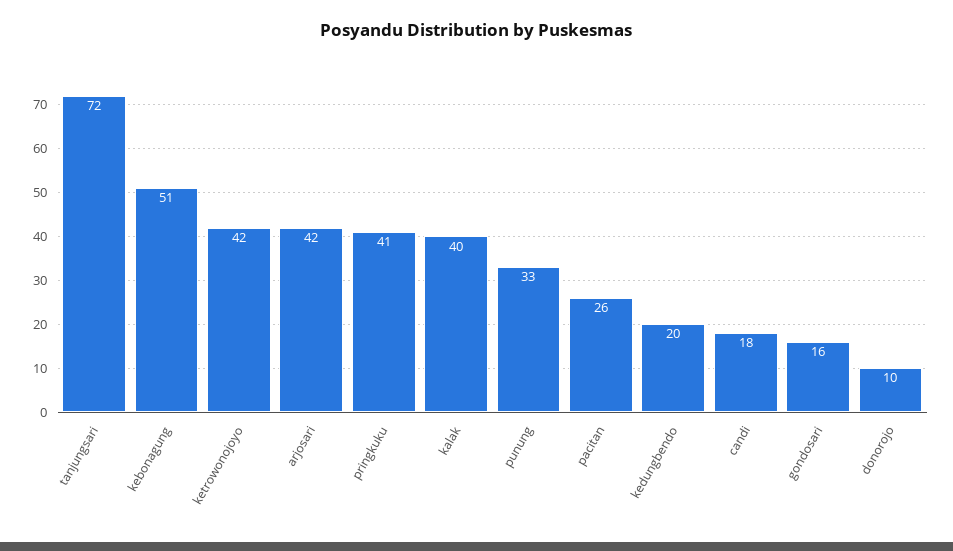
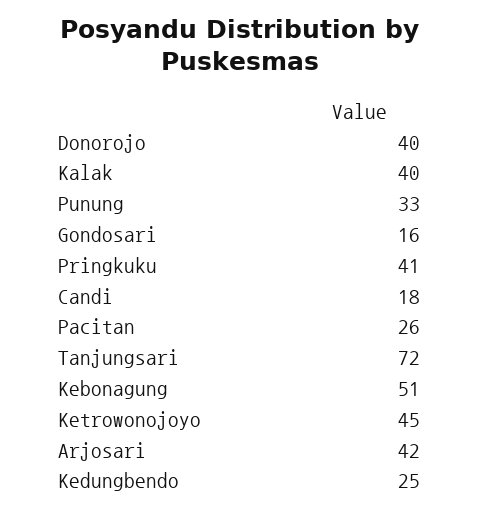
  {
    "tanjungsari": 72,
    "kebonagung": 51,
-   "ketrowonojoyo": 42,
+   "ketrowonojoyo": 45,
    "arjosari": 42,
    "pringkuku": 41,
    "kalak": 40,
    "punung": 33,
    "pacitan": 26,
-   "kedungbendo": 20,
+   "kedungbendo": 25,
    "candi": 18,
    "gondosari": 16,
-   "donorojo": 10
+   "donorojo": 40
  }

